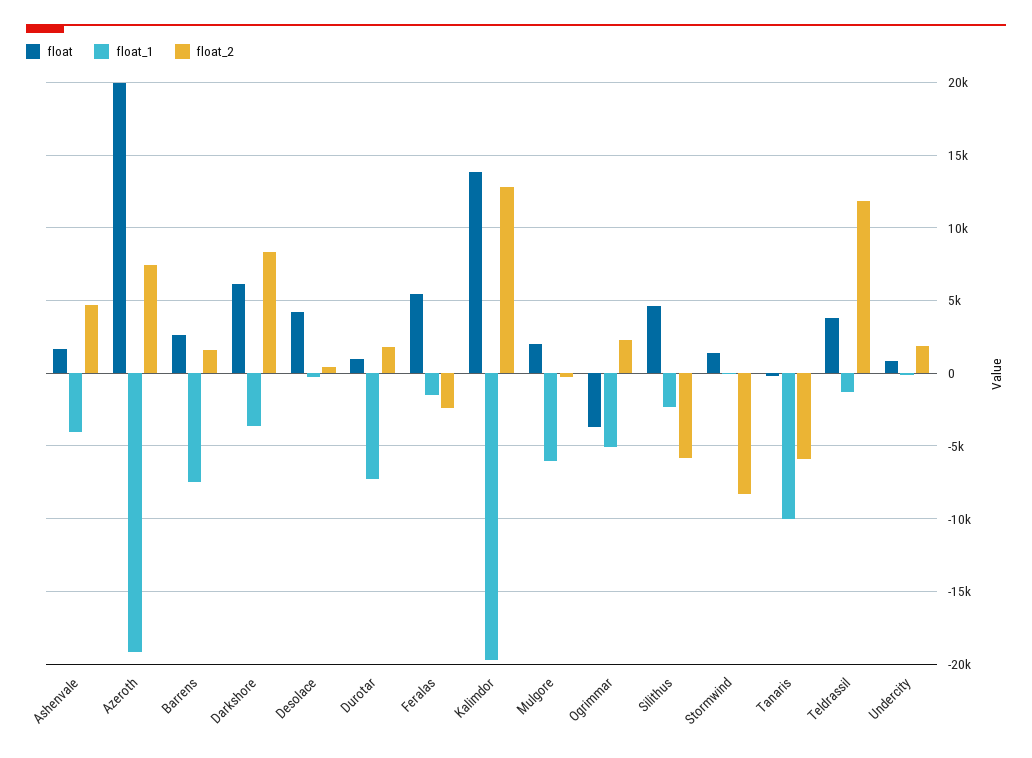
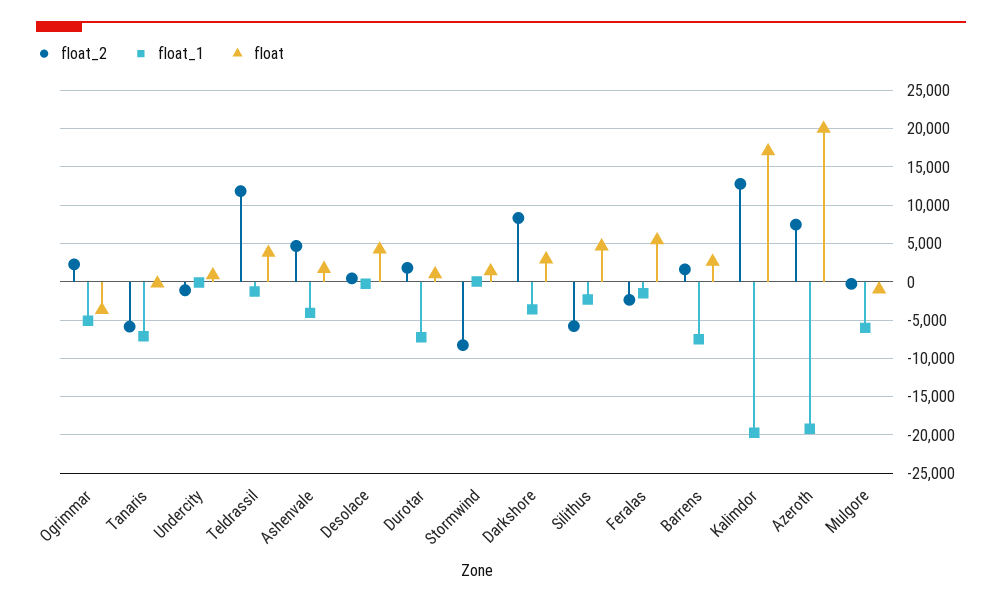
  {
    "float": {
      "Ashenvale": 1500,
      "Azeroth": 20000,
      "Barrens": 2500,
-     "Darkshore": 6000,
+     "Darkshore": 3000,
      "Desolace": 4000,
      "Durotar": 1000,
      "Feralas": 5500,
-     "Kalimdor": 14000,
+     "Kalimdor": 17000,
-     "Mulgore": 2000,
+     "Mulgore": -1000,
      "Ogrimmar": -3500,
      "Silithus": 4500,
      "Stormwind": 1500,
      "Tanaris": 0,
      "Teldrassil": 4000,
      "Undercity": 1000
    },
    "float_1": {
      "Ashenvale": -4000,
      "Azeroth": -19000,
      "Barrens": -7500,
      "Darkshore": -3500,
      "Desolace": -500,
      "Durotar": -7500,
      "Feralas": -1500,
      "Kalimdor": -19500,
      "Mulgore": -6000,
      "Ogrimmar": -5000,
      "Silithus": -2500,
      "Stormwind": 0,
-     "Tanaris": -10000,
+     "Tanaris": -7000,
      "Teldrassil": -1500,
      "Undercity": 0
    },
    "float_2": {
      "Ashenvale": 4500,
      "Azeroth": 7500,
      "Barrens": 1500,
      "Darkshore": 8500,
      "Desolace": 500,
      "Durotar": 2000,
      "Feralas": -2500,
      "Kalimdor": 13000,
      "Mulgore": -500,
      "Ogrimmar": 2500,
      "Silithus": -6000,
      "Stormwind": -8500,
      "Tanaris": -6000,
      "Teldrassil": 12000,
-     "Undercity": 2000
+     "Undercity": -1000
    }
  }

